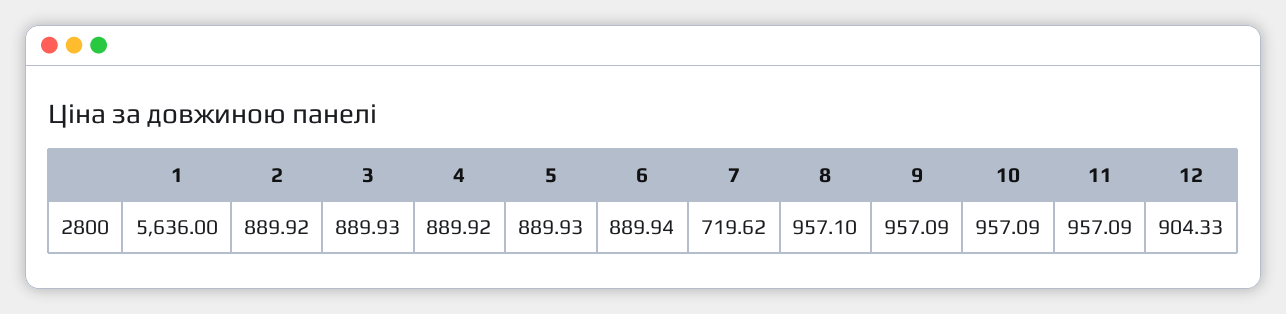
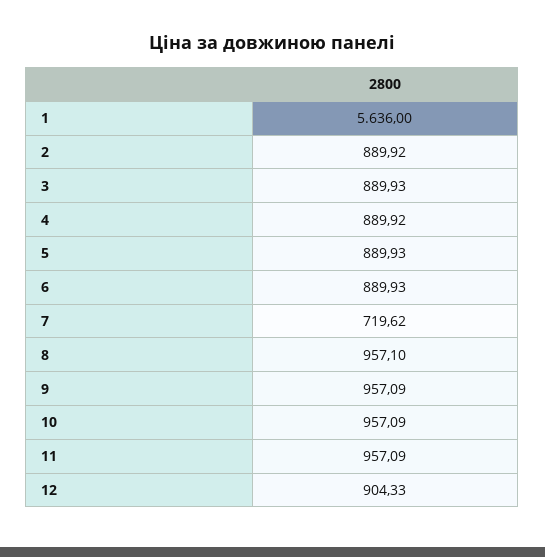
  {
    "1": 5636,
    "2": 889.92,
    "3": 889.93,
    "4": 889.92,
    "5": 889.93,
-   "6": 889.94,
+   "6": 889.93,
    "7": 719.62,
    "8": 957.1,
    "9": 957.09,
    "10": 957.09,
    "11": 957.09,
    "12": 904.33
  }

